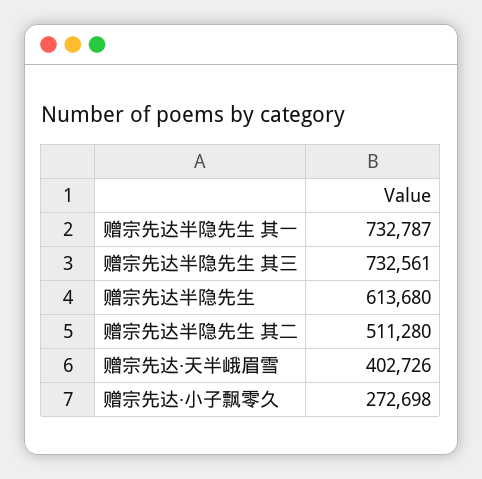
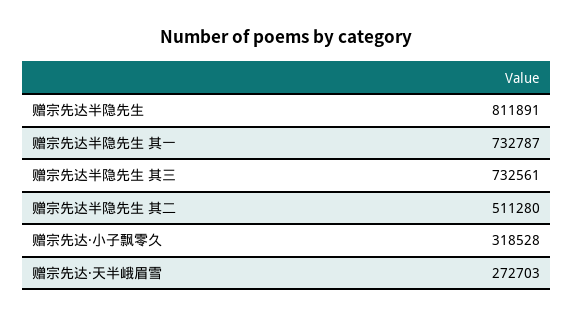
  {
    "赠宗先达半隐先生 其一": 732787,
    "赠宗先达半隐先生 其三": 732561,
-   "赠宗先达半隐先生": 613680,
+   "赠宗先达半隐先生": 811891,
    "赠宗先达半隐先生 其二": 511280,
-   "赠宗先达·天半峨眉雪": 402726,
+   "赠宗先达·天半峨眉雪": 272703,
-   "赠宗先达·小子飘零久": 272698
+   "赠宗先达·小子飘零久": 318528
  }

